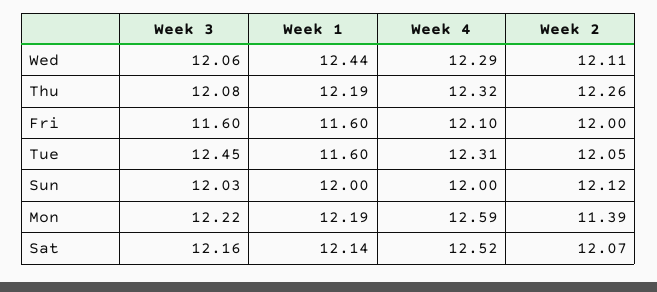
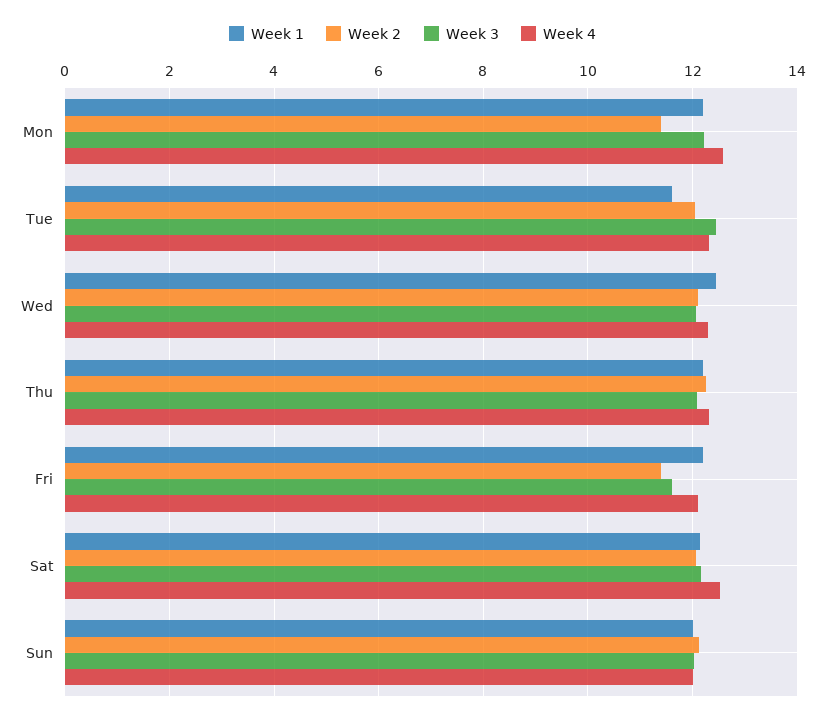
  {
    "Week 3": {
      "Wed": 12.06,
      "Thu": 12.08,
      "Fri": 11.6,
      "Tue": 12.45,
      "Sun": 12.03,
      "Mon": 12.22,
      "Sat": 12.16
    },
    "Week 1": {
      "Wed": 12.44,
      "Thu": 12.19,
-     "Fri": 11.6,
+     "Fri": 12.2,
      "Tue": 11.6,
      "Sun": 12,
      "Mon": 12.19,
      "Sat": 12.14
    },
    "Week 4": {
      "Wed": 12.29,
      "Thu": 12.32,
      "Fri": 12.1,
      "Tue": 12.31,
      "Sun": 12,
      "Mon": 12.59,
      "Sat": 12.52
    },
    "Week 2": {
      "Wed": 12.11,
      "Thu": 12.26,
-     "Fri": 12,
+     "Fri": 11.4,
      "Tue": 12.05,
      "Sun": 12.12,
      "Mon": 11.39,
      "Sat": 12.07
    }
  }

